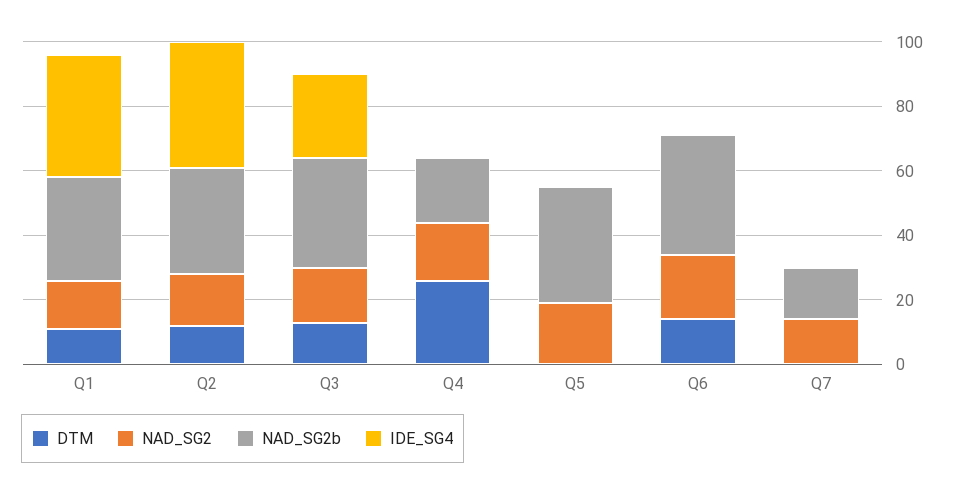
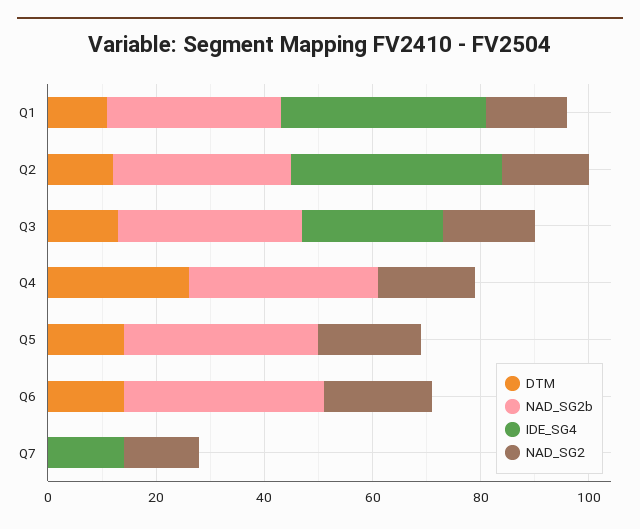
  {
    "DTM": {
      "Q1": 10,
      "Q2": 10,
      "Q3": 15,
      "Q4": 25,
-     "Q5": 0,
+     "Q5": 15,
      "Q6": 15,
      "Q7": 0
    },
    "NAD_SG2": {
      "Q1": 15,
      "Q2": 15,
      "Q3": 15,
      "Q4": 20,
      "Q5": 20,
      "Q6": 20,
      "Q7": 15
    },
    "NAD_SG2b": {
      "Q1": 30,
      "Q2": 35,
      "Q3": 35,
-     "Q4": 20,
+     "Q4": 35,
      "Q5": 35,
      "Q6": 35,
-     "Q7": 15
+     "Q7": 0
    },
    "IDE_SG4": {
      "Q1": 40,
      "Q2": 40,
      "Q3": 25,
      "Q4": 0,
      "Q5": 0,
      "Q6": 0,
-     "Q7": 0
+     "Q7": 15
    }
  }

